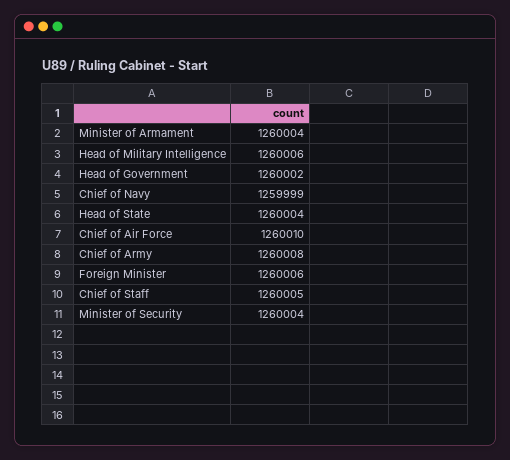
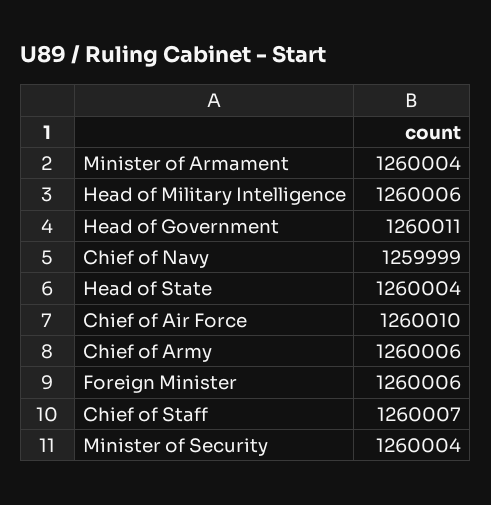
  {
    "Minister of Armament": 1260004,
    "Head of Military Intelligence": 1260006,
-   "Head of Government": 1260002,
+   "Head of Government": 1260011,
    "Chief of Navy": 1259999,
    "Head of State": 1260004,
    "Chief of Air Force": 1260010,
-   "Chief of Army": 1260008,
+   "Chief of Army": 1260006,
    "Foreign Minister": 1260006,
-   "Chief of Staff": 1260005,
+   "Chief of Staff": 1260007,
    "Minister of Security": 1260004
  }

